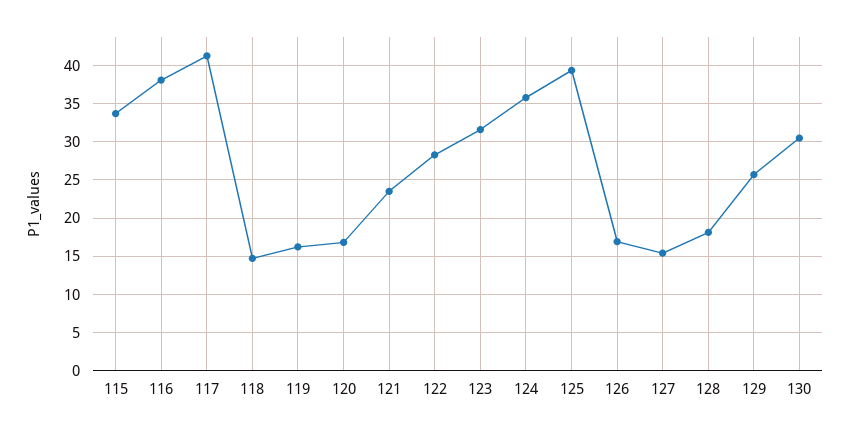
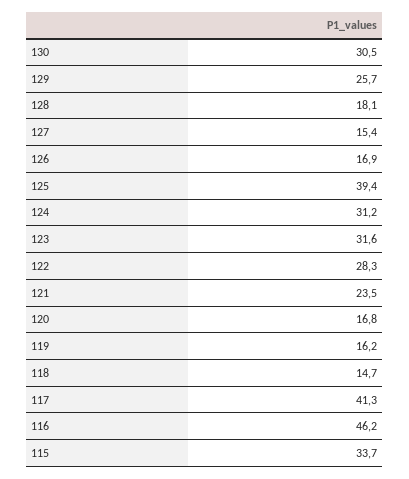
  {
    "115": 33.7,
-   "116": 38,
+   "116": 46.2,
    "117": 41.3,
    "118": 14.7,
    "119": 16.2,
    "120": 16.8,
    "121": 23.5,
    "122": 28.3,
    "123": 31.6,
-   "124": 36,
+   "124": 31.2,
    "125": 39.4,
    "126": 16.9,
    "127": 15.4,
    "128": 18.1,
    "129": 25.7,
    "130": 30.5
  }

